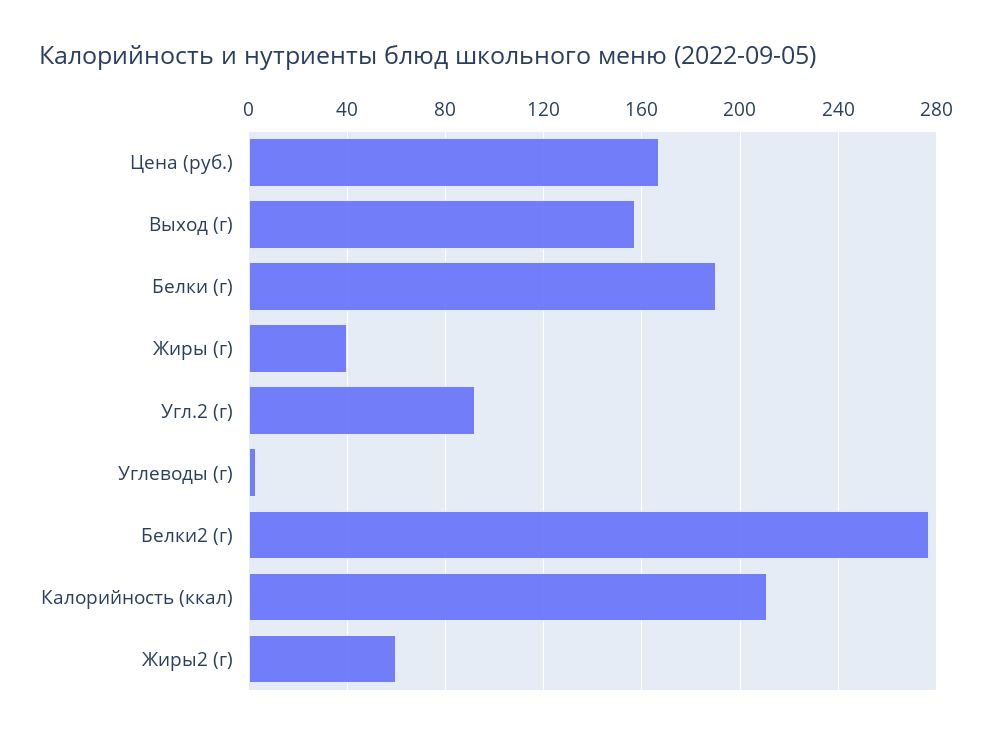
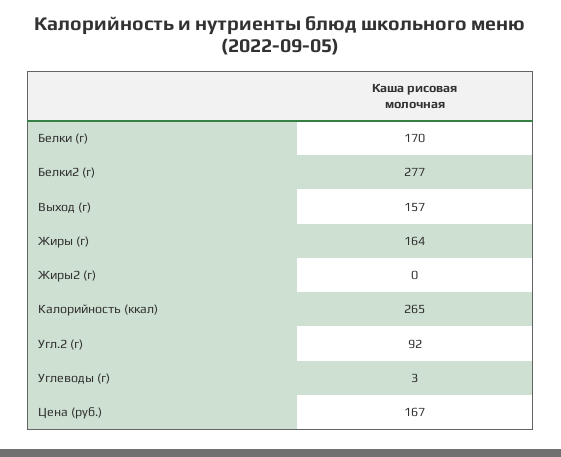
  {
    "Цена (руб.)": 167,
    "Выход (г)": 157,
-   "Белки (г)": 190,
+   "Белки (г)": 170,
-   "Жиры (г)": 40,
+   "Жиры (г)": 164,
    "Угл.2 (г)": 92,
    "Углеводы (г)": 3,
    "Белки2 (г)": 277,
-   "Калорийность (ккал)": 210,
+   "Калорийность (ккал)": 265,
-   "Жиры2 (г)": 60
+   "Жиры2 (г)": 0
  }

